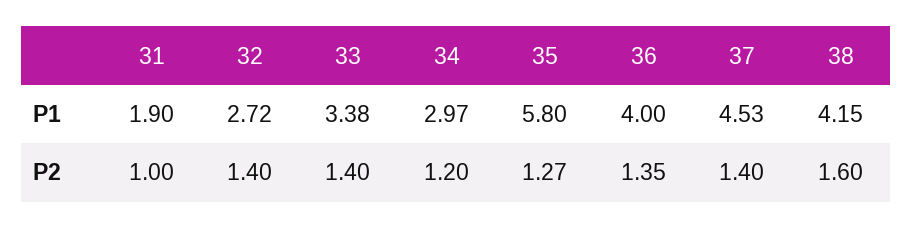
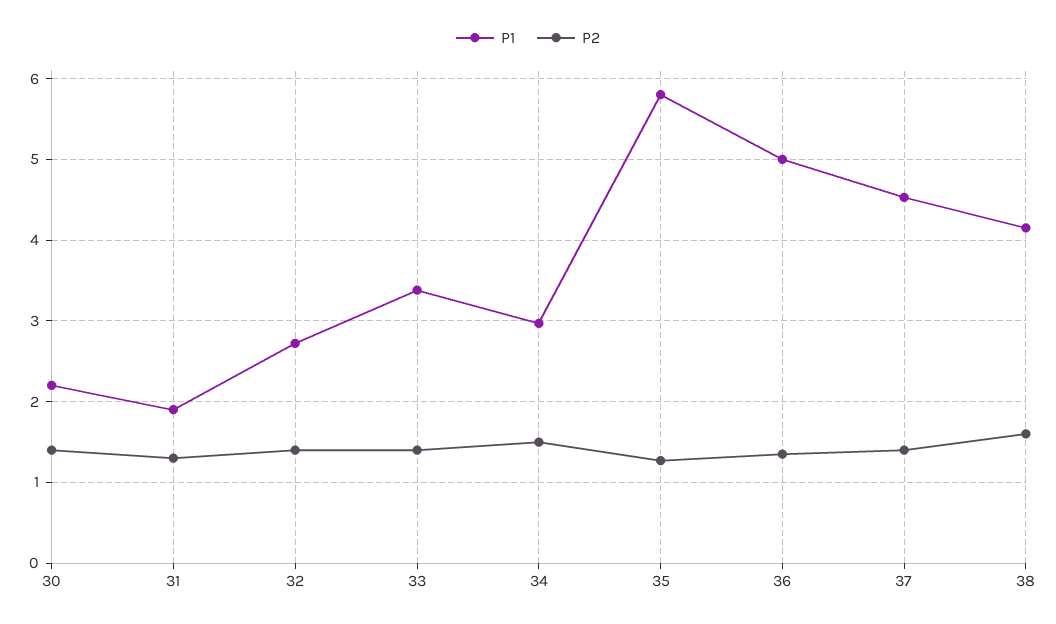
  {
    "P1": {
      "31": 1.9,
      "32": 2.72,
      "33": 3.38,
      "34": 2.97,
      "35": 5.8,
-     "36": 4,
+     "36": 5,
      "37": 4.53,
-     "38": 4.15
+     "38": 4.15,
+     "30": 2.2
    },
    "P2": {
-     "31": 1,
+     "31": 1.3,
      "32": 1.4,
      "33": 1.4,
-     "34": 1.2,
+     "34": 1.5,
      "35": 1.27,
      "36": 1.35,
      "37": 1.4,
-     "38": 1.6
+     "38": 1.6,
+     "30": 1.4
    }
  }

